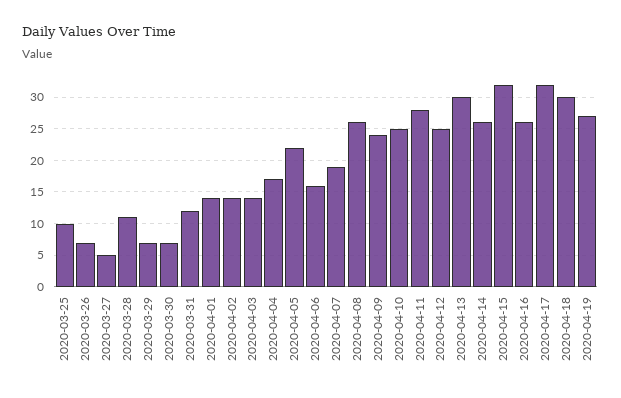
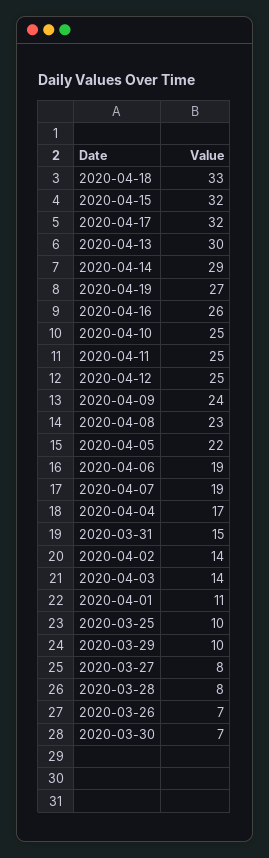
  {
    "2020-03-25": 10,
    "2020-03-26": 7,
-   "2020-03-27": 5,
+   "2020-03-27": 8,
-   "2020-03-28": 11,
+   "2020-03-28": 8,
-   "2020-03-29": 7,
+   "2020-03-29": 10,
    "2020-03-30": 7,
-   "2020-03-31": 12,
+   "2020-03-31": 15,
-   "2020-04-01": 14,
+   "2020-04-01": 11,
    "2020-04-02": 14,
    "2020-04-03": 14,
    "2020-04-04": 17,
    "2020-04-05": 22,
-   "2020-04-06": 16,
+   "2020-04-06": 19,
    "2020-04-07": 19,
-   "2020-04-08": 26,
+   "2020-04-08": 23,
    "2020-04-09": 24,
    "2020-04-10": 25,
-   "2020-04-11": 28,
+   "2020-04-11": 25,
    "2020-04-12": 25,
    "2020-04-13": 30,
-   "2020-04-14": 26,
+   "2020-04-14": 29,
    "2020-04-15": 32,
    "2020-04-16": 26,
    "2020-04-17": 32,
-   "2020-04-18": 30,
+   "2020-04-18": 33,
    "2020-04-19": 27
  }

